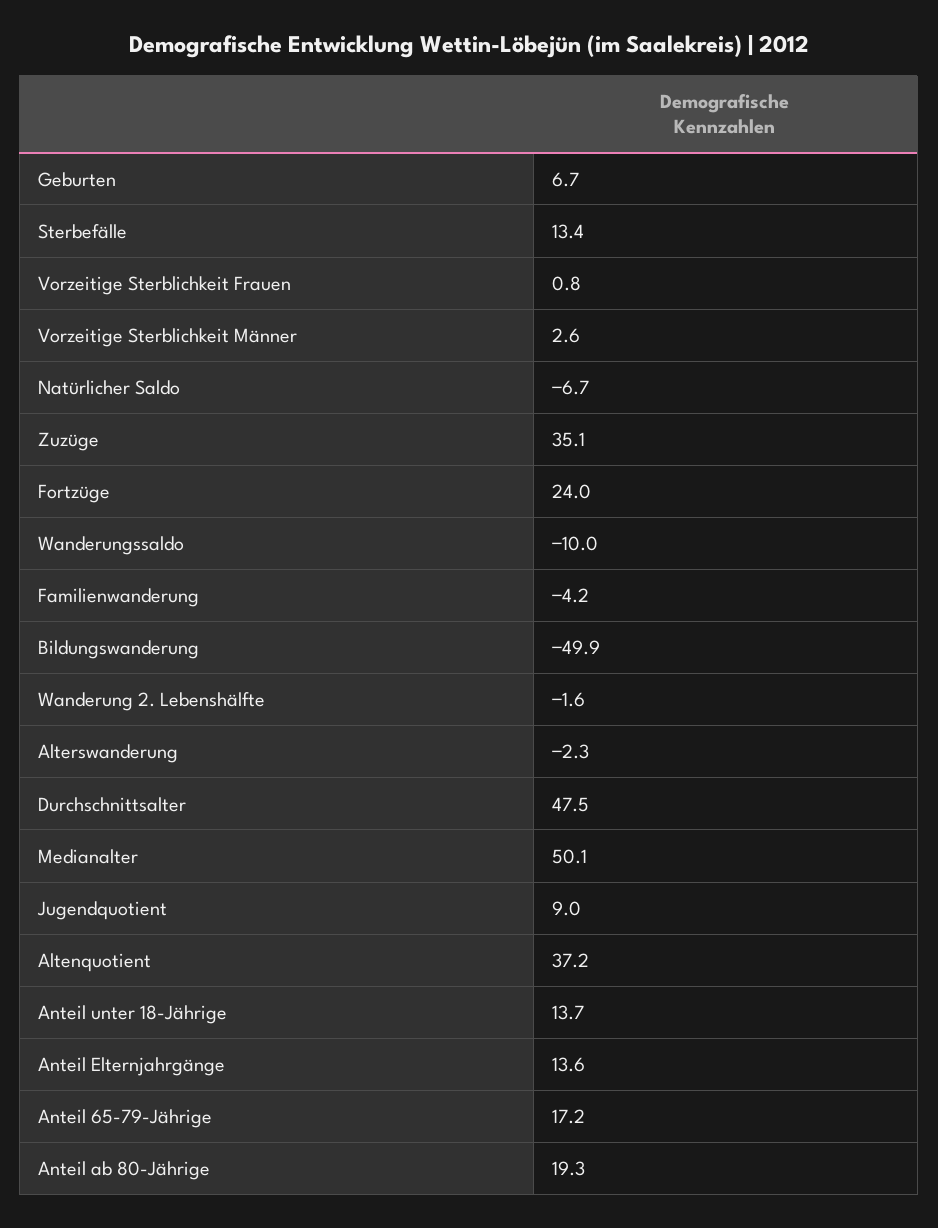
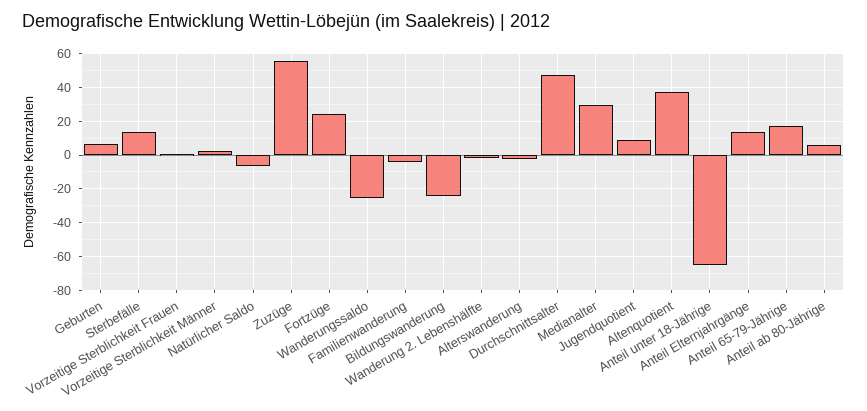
  {
    "Geburten": 6.7,
    "Sterbefälle": 13.4,
    "Vorzeitige Sterblichkeit Frauen": 0.8,
    "Vorzeitige Sterblichkeit Männer": 2.6,
    "Natürlicher Saldo": -6.7,
-   "Zuzüge": 35.1,
+   "Zuzüge": 55,
    "Fortzüge": 24,
-   "Wanderungssaldo": -10,
+   "Wanderungssaldo": -25,
    "Familienwanderung": -4.2,
-   "Bildungswanderung": -49.9,
+   "Bildungswanderung": -25,
    "Wanderung 2. Lebenshälfte": -1.6,
    "Alterswanderung": -2.3,
    "Durchschnittsalter": 47.5,
-   "Medianalter": 50.1,
+   "Medianalter": 30,
    "Jugendquotient": 9,
    "Altenquotient": 37.2,
-   "Anteil unter 18-Jährige": 13.7,
+   "Anteil unter 18-Jährige": -65,
    "Anteil Elternjahrgänge": 13.6,
    "Anteil 65-79-Jährige": 17.2,
-   "Anteil ab 80-Jährige": 19.3
+   "Anteil ab 80-Jährige": 5
  }

